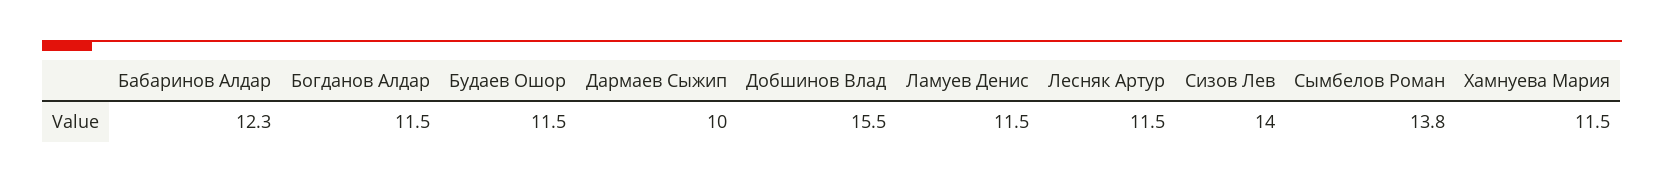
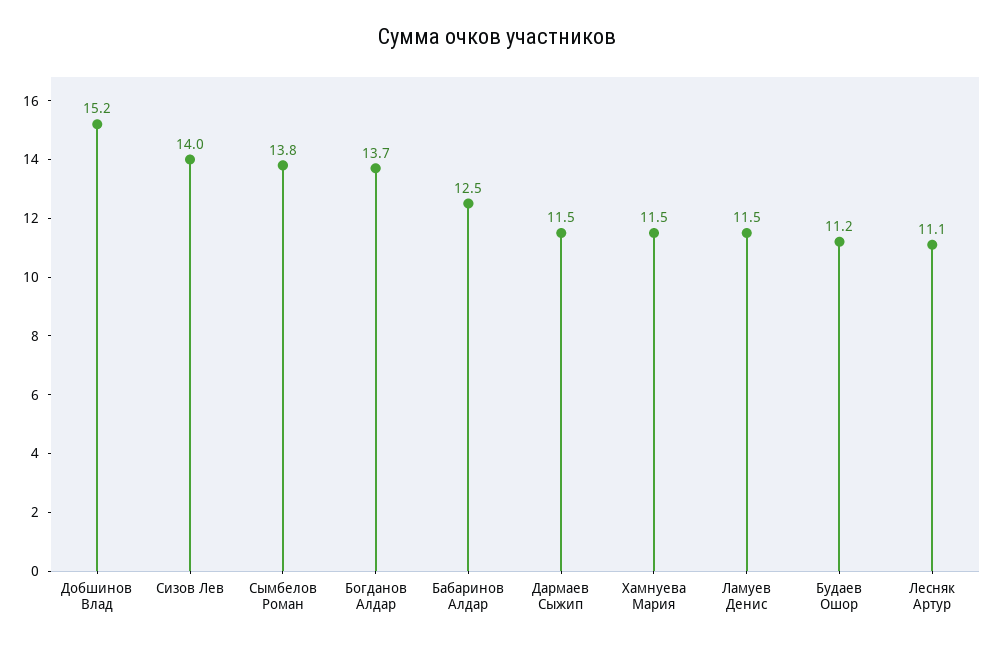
  {
-   "Бабаринов Алдар": 12.3,
+   "Бабаринов Алдар": 12.5,
-   "Богданов Алдар": 11.5,
+   "Богданов Алдар": 13.7,
-   "Будаев Ошор": 11.5,
+   "Будаев Ошор": 11.2,
-   "Дармаев Сыжип": 10,
+   "Дармаев Сыжип": 11.5,
-   "Добшинов Влад": 15.5,
+   "Добшинов Влад": 15.2,
    "Ламуев Денис": 11.5,
-   "Лесняк Артур": 11.5,
+   "Лесняк Артур": 11.1,
    "Сизов Лев": 14,
    "Сымбелов Роман": 13.8,
    "Хамнуева Мария": 11.5
  }

